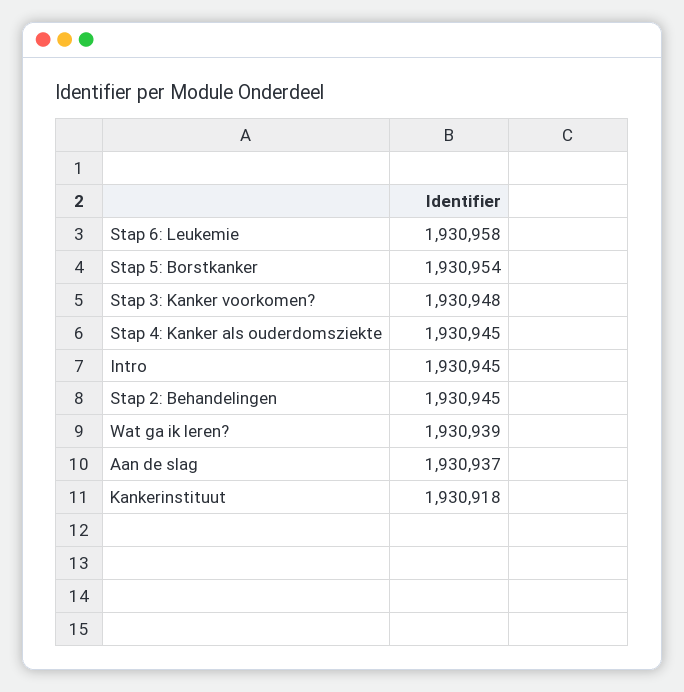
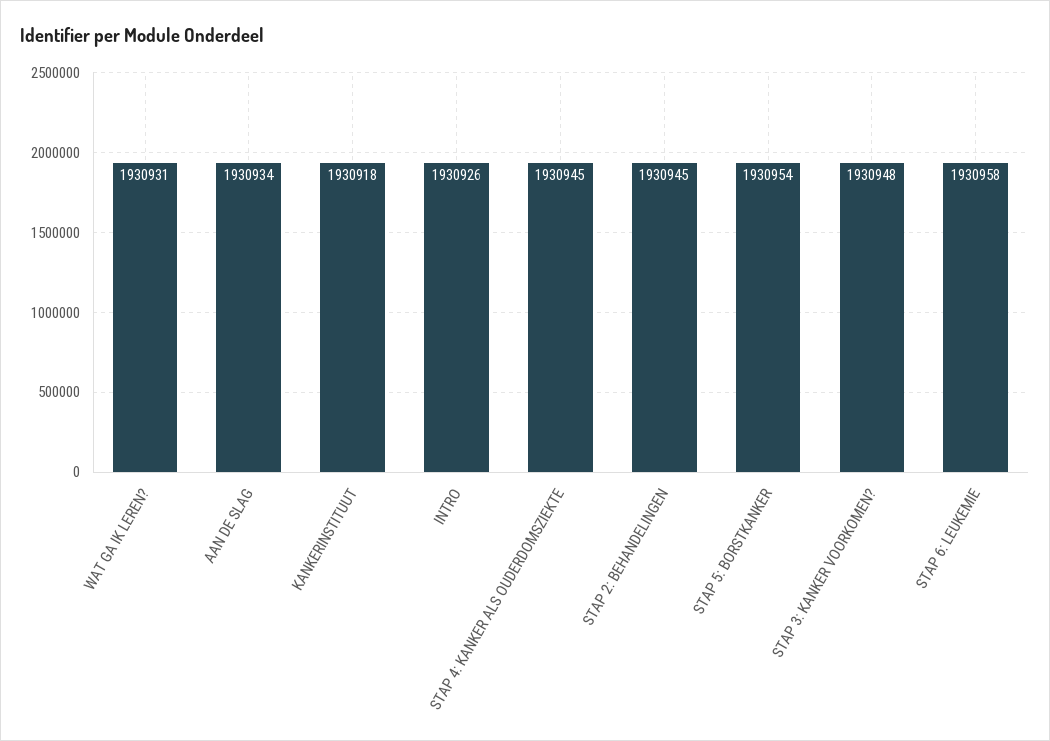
  {
    "Stap 6: Leukemie": 1930958,
    "Stap 5: Borstkanker": 1930954,
    "Stap 3: Kanker voorkomen?": 1930948,
    "Stap 4: Kanker als ouderdomsziekte": 1930945,
-   "Intro": 1930945,
+   "Intro": 1930926,
    "Stap 2: Behandelingen": 1930945,
-   "Wat ga ik leren?": 1930939,
+   "Wat ga ik leren?": 1930931,
-   "Aan de slag": 1930937,
+   "Aan de slag": 1930934,
    "Kankerinstituut": 1930918
  }

